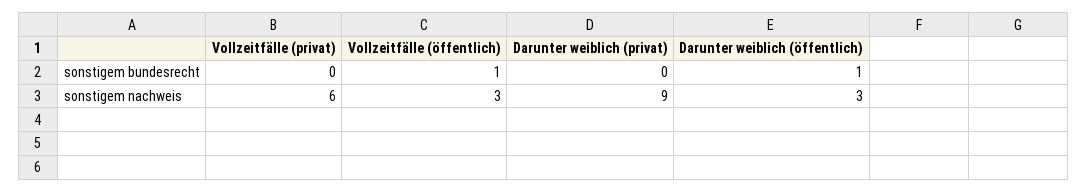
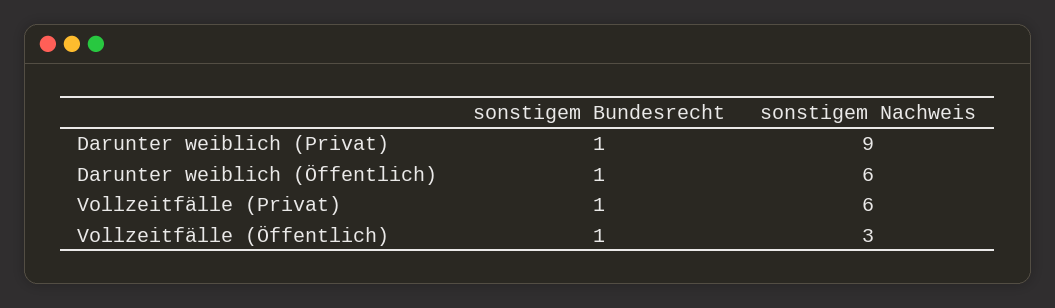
  {
    "Vollzeitfälle (privat)": {
-     "sonstigem bundesrecht": 0,
+     "sonstigem bundesrecht": 1,
      "sonstigem nachweis": 6
    },
    "Vollzeitfälle (öffentlich)": {
      "sonstigem bundesrecht": 1,
      "sonstigem nachweis": 3
    },
    "Darunter weiblich (privat)": {
-     "sonstigem bundesrecht": 0,
+     "sonstigem bundesrecht": 1,
      "sonstigem nachweis": 9
    },
    "Darunter weiblich (öffentlich)": {
      "sonstigem bundesrecht": 1,
-     "sonstigem nachweis": 3
+     "sonstigem nachweis": 6
    }
  }

